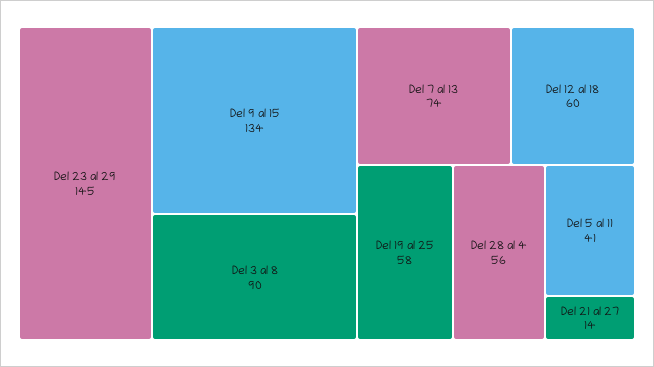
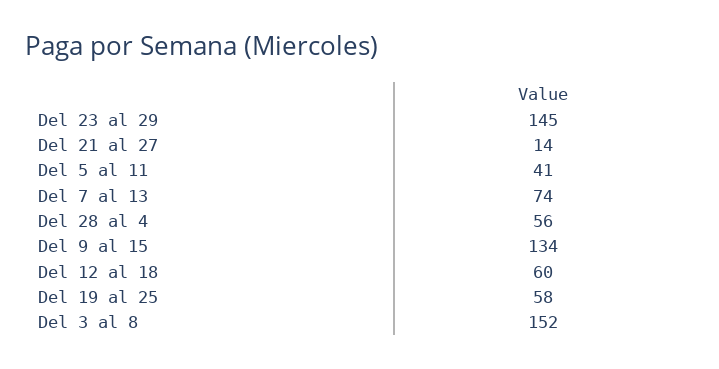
  {
    "Del 23 al 29": 145,
    "Del 9 al 15": 134,
-   "Del 3 al 8": 90,
+   "Del 3 al 8": 152,
    "Del 7 al 13": 74,
    "Del 12 al 18": 60,
    "Del 19 al 25": 58,
    "Del 28 al 4": 56,
    "Del 5 al 11": 41,
    "Del 21 al 27": 14
  }

